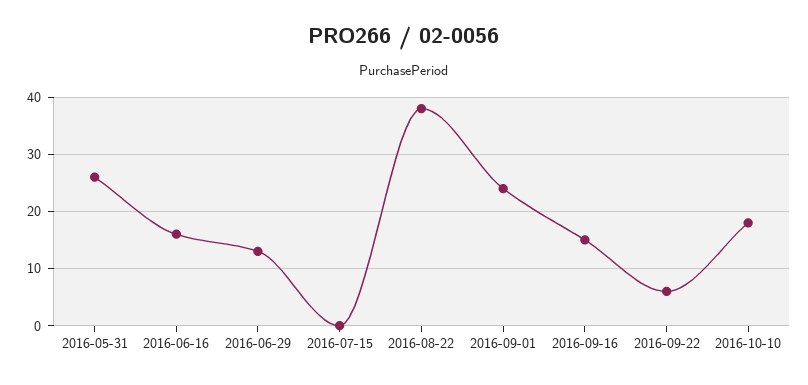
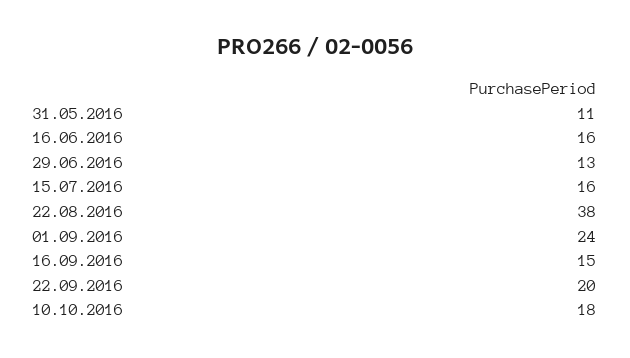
  {
-   "2016-05-31": 25,
+   "2016-05-31": 11,
    "2016-06-16": 16,
    "2016-06-29": 13,
-   "2016-07-15": 0,
+   "2016-07-15": 16,
    "2016-08-22": 38,
    "2016-09-01": 24,
    "2016-09-16": 15,
-   "2016-09-22": 5,
+   "2016-09-22": 20,
    "2016-10-10": 18
  }

